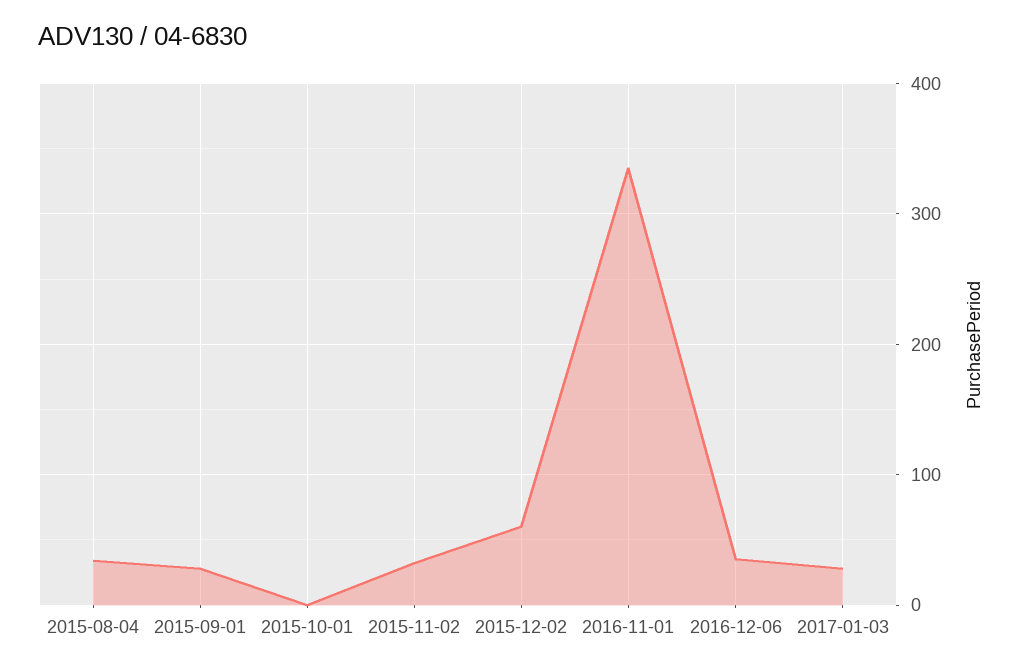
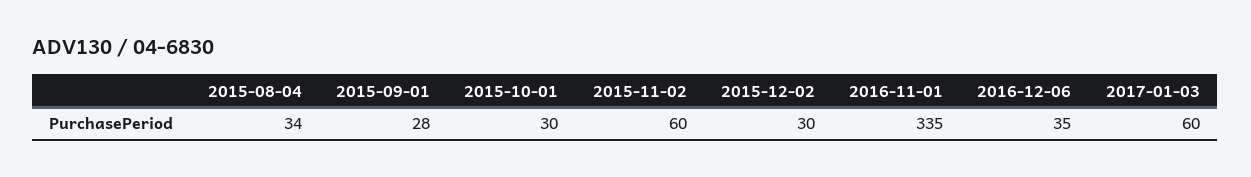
  {
    "2015-08-04": 34,
    "2015-09-01": 28,
-   "2015-10-01": 0,
+   "2015-10-01": 30,
-   "2015-11-02": 30,
+   "2015-11-02": 60,
-   "2015-12-02": 60,
+   "2015-12-02": 30,
    "2016-11-01": 335,
    "2016-12-06": 35,
-   "2017-01-03": 30
+   "2017-01-03": 60
  }

